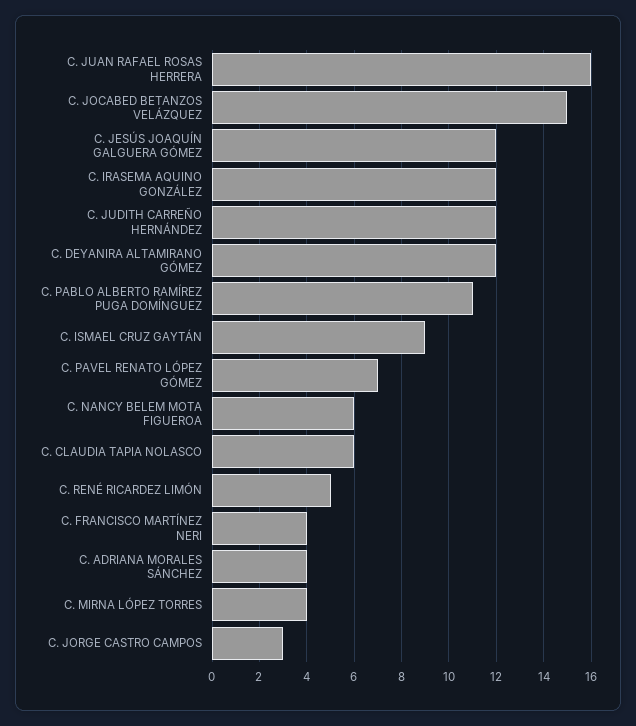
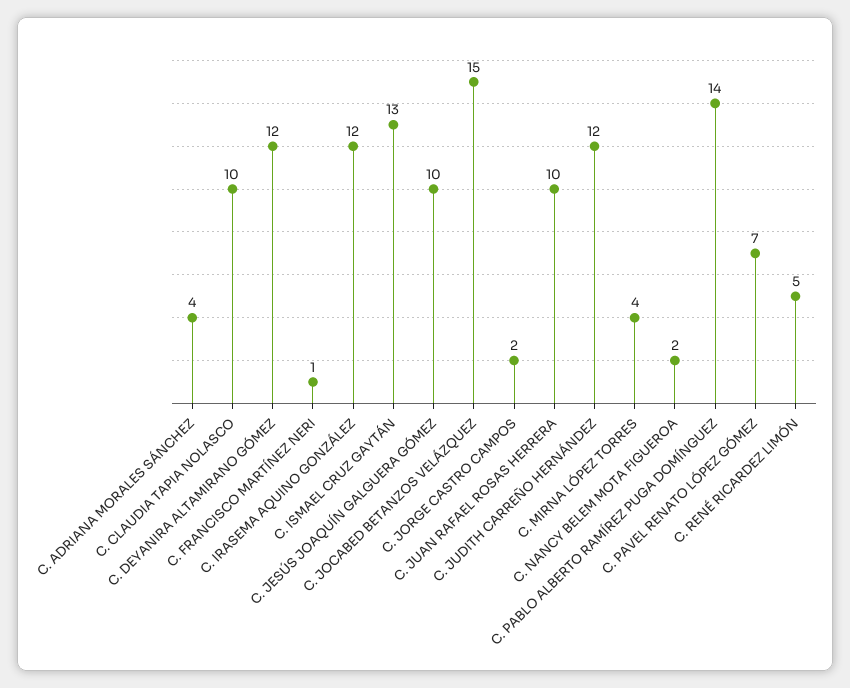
  {
-   "C. JUAN RAFAEL ROSAS HERRERA": 16,
+   "C. JUAN RAFAEL ROSAS HERRERA": 10,
    "C. JOCABED BETANZOS VELÁZQUEZ": 15,
-   "C. JESÚS JOAQUÍN GALGUERA GÓMEZ": 12,
+   "C. JESÚS JOAQUÍN GALGUERA GÓMEZ": 10,
    "C. IRASEMA AQUINO GONZÁLEZ": 12,
    "C. JUDITH CARREÑO HERNÁNDEZ": 12,
    "C. DEYANIRA ALTAMIRANO GÓMEZ": 12,
-   "C. PABLO ALBERTO RAMÍREZ PUGA DOMÍNGUEZ": 11,
+   "C. PABLO ALBERTO RAMÍREZ PUGA DOMÍNGUEZ": 14,
-   "C. ISMAEL CRUZ GAYTÁN": 9,
+   "C. ISMAEL CRUZ GAYTÁN": 13,
    "C. PAVEL RENATO LÓPEZ GÓMEZ": 7,
-   "C. NANCY BELEM MOTA FIGUEROA": 6,
+   "C. NANCY BELEM MOTA FIGUEROA": 2,
-   "C. CLAUDIA TAPIA NOLASCO": 6,
+   "C. CLAUDIA TAPIA NOLASCO": 10,
    "C. RENÉ RICARDEZ LIMÓN": 5,
-   "C. FRANCISCO MARTÍNEZ NERI": 4,
+   "C. FRANCISCO MARTÍNEZ NERI": 1,
    "C. ADRIANA MORALES SÁNCHEZ": 4,
    "C. MIRNA LÓPEZ TORRES": 4,
-   "C. JORGE CASTRO CAMPOS": 3
+   "C. JORGE CASTRO CAMPOS": 2
  }

